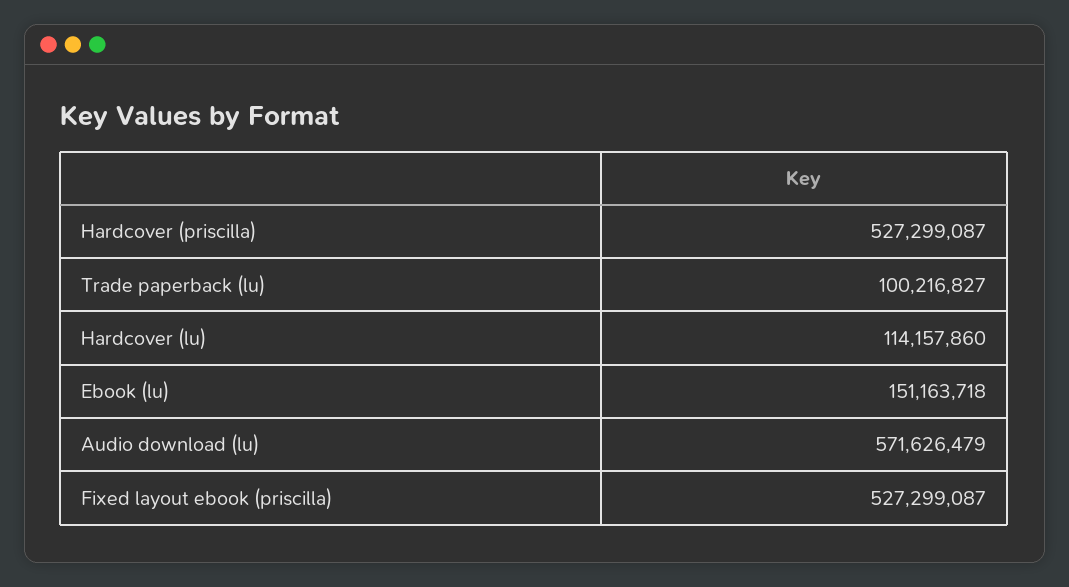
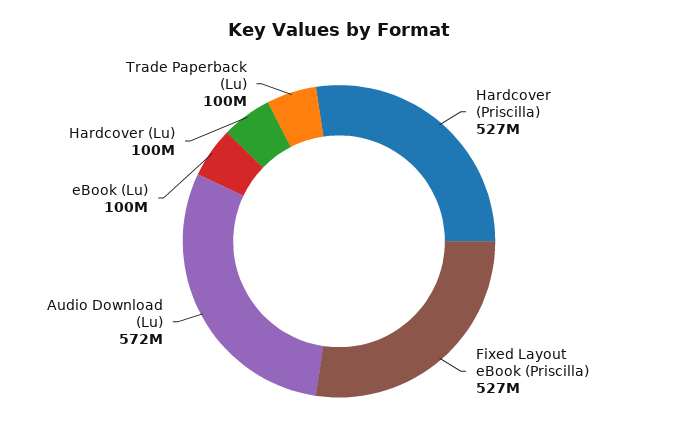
  {
    "Hardcover (priscilla)": 527299087,
    "Trade paperback (lu)": 100216827,
-   "Hardcover (lu)": 114157860,
+   "Hardcover (lu)": 100000000,
-   "Ebook (lu)": 151163718,
+   "Ebook (lu)": 100000000,
    "Audio download (lu)": 571626479,
    "Fixed layout ebook (priscilla)": 527299087
  }

